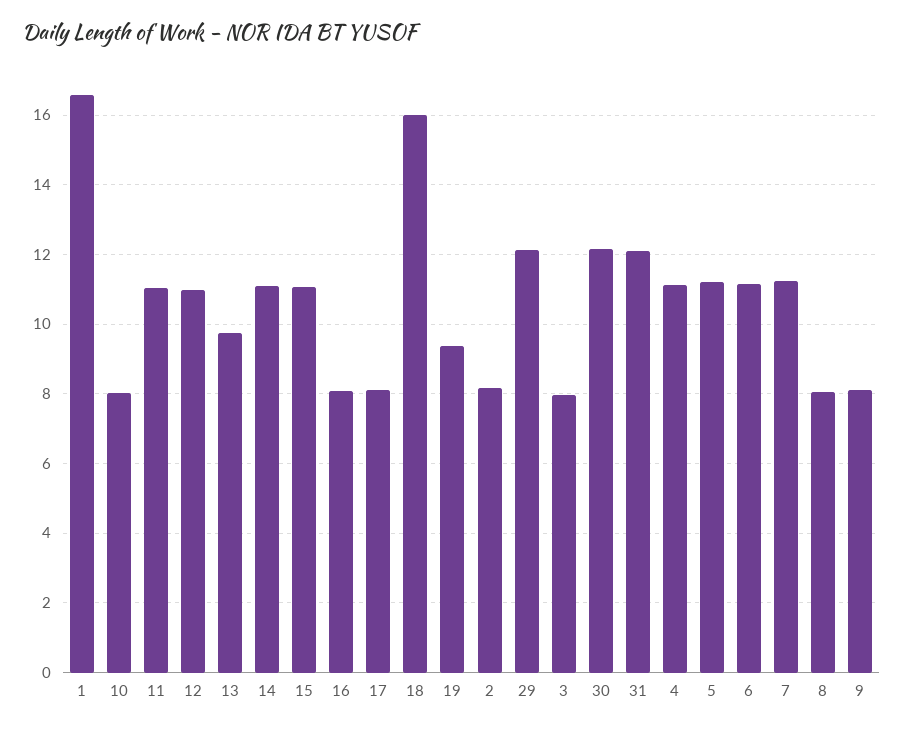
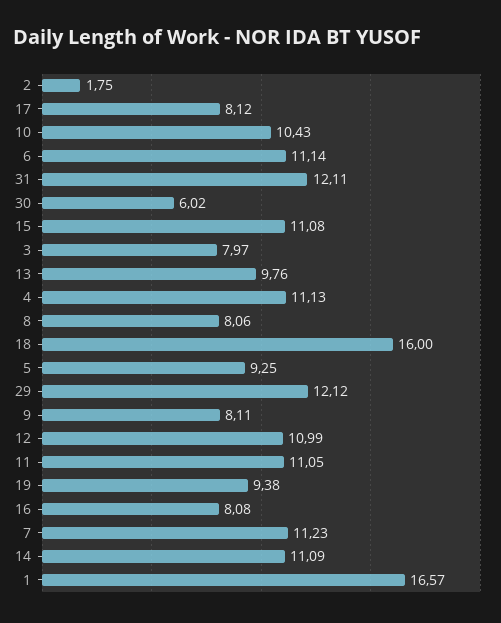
  {
    "1": 16.57,
-   "10": 8,
+   "10": 10.43,
    "11": 11.05,
    "12": 10.99,
    "13": 9.76,
    "14": 11.09,
    "15": 11.08,
    "16": 8.08,
    "17": 8.12,
    "18": 16,
    "19": 9.38,
-   "2": 8.2,
+   "2": 1.75,
    "29": 12.12,
    "3": 7.97,
-   "30": 12.2,
+   "30": 6.02,
    "31": 12.11,
    "4": 11.13,
-   "5": 11.2,
+   "5": 9.25,
    "6": 11.14,
    "7": 11.23,
    "8": 8.06,
    "9": 8.11
  }

